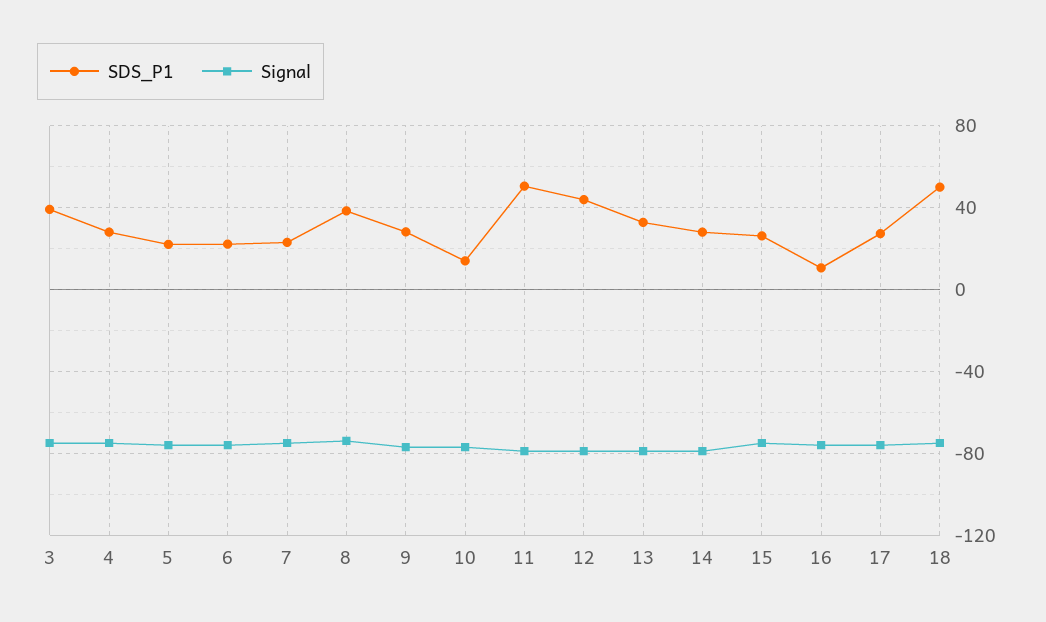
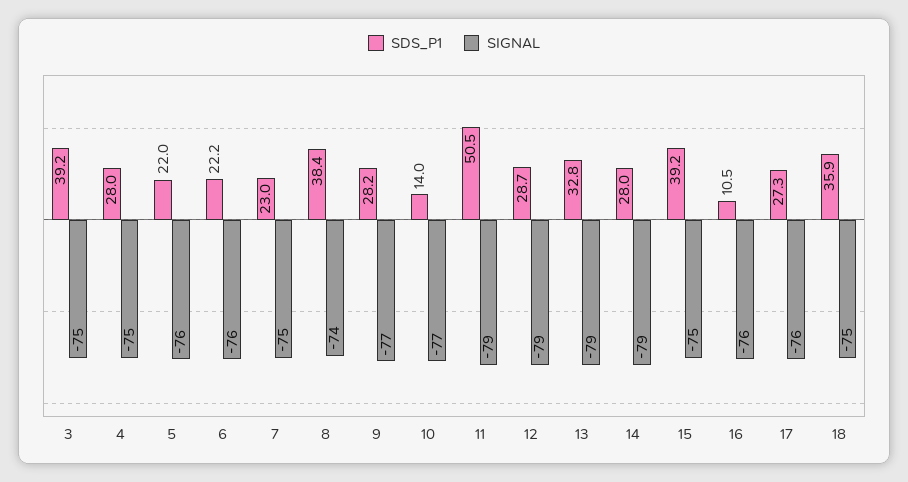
  {
    "SDS_P1": {
      "3": 39.2,
      "4": 28,
      "5": 22,
      "6": 22.2,
      "7": 23,
      "8": 38.4,
      "9": 28.2,
      "10": 14,
      "11": 50.5,
-     "12": 45,
+     "12": 28.7,
      "13": 32.8,
      "14": 28,
-     "15": 25,
+     "15": 39.2,
      "16": 10.5,
      "17": 27.3,
-     "18": 50
+     "18": 35.9
    },
    "Signal": {
      "3": -75,
      "4": -75,
      "5": -76,
      "6": -76,
      "7": -75,
      "8": -74,
      "9": -77,
      "10": -77,
      "11": -79,
      "12": -79,
      "13": -79,
      "14": -79,
      "15": -75,
      "16": -76,
      "17": -76,
      "18": -75
    }
  }

